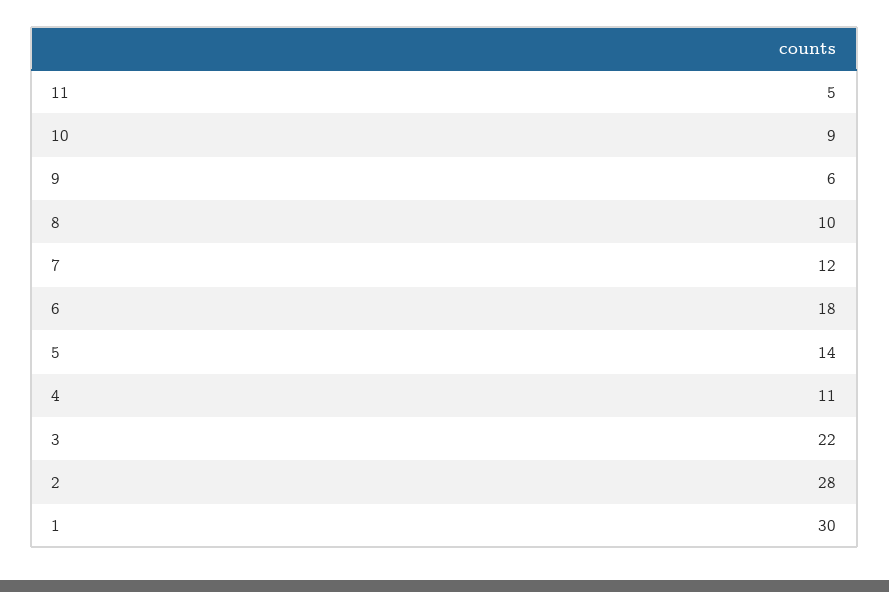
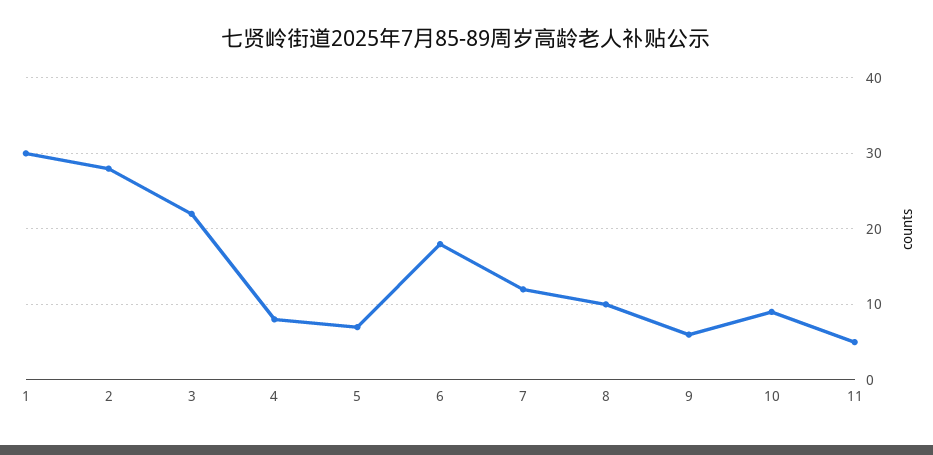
  {
    "11": 5,
    "10": 9,
    "9": 6,
    "8": 10,
    "7": 12,
    "6": 18,
-   "5": 14,
+   "5": 7,
-   "4": 11,
+   "4": 8,
    "3": 22,
    "2": 28,
    "1": 30
  }

